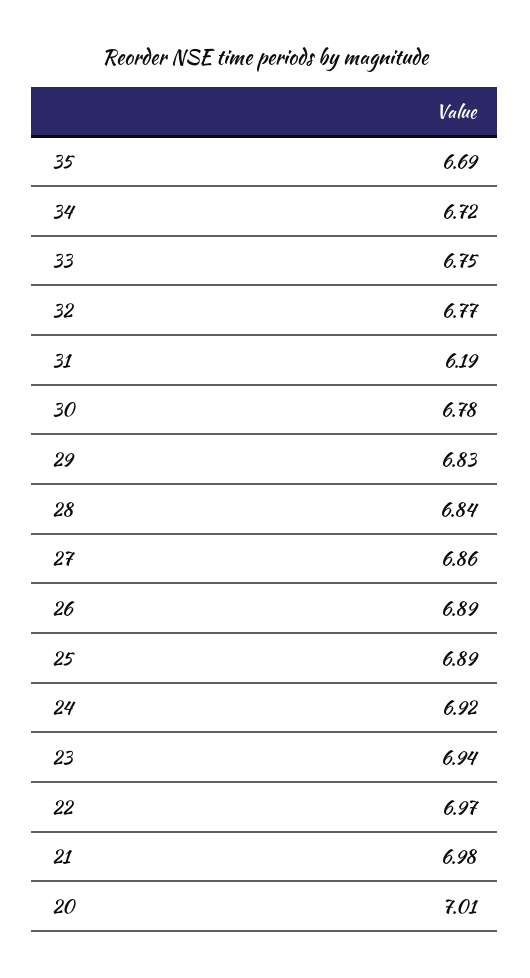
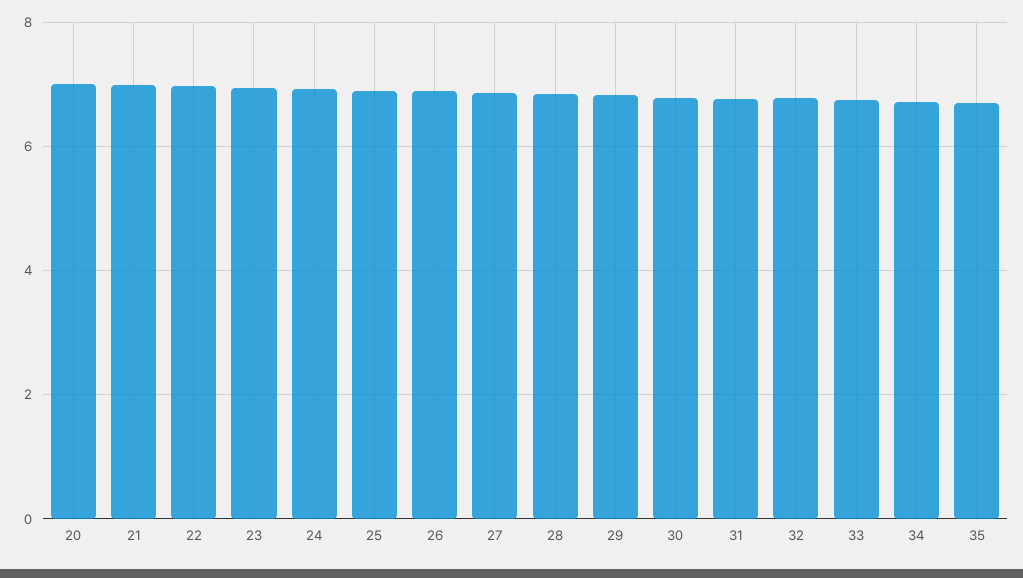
  {
    "35": 6.69,
    "34": 6.72,
    "33": 6.75,
    "32": 6.77,
-   "31": 6.19,
+   "31": 6.8,
    "30": 6.78,
    "29": 6.83,
    "28": 6.84,
    "27": 6.86,
    "26": 6.89,
    "25": 6.89,
    "24": 6.92,
    "23": 6.94,
    "22": 6.97,
    "21": 6.98,
    "20": 7.01
  }

